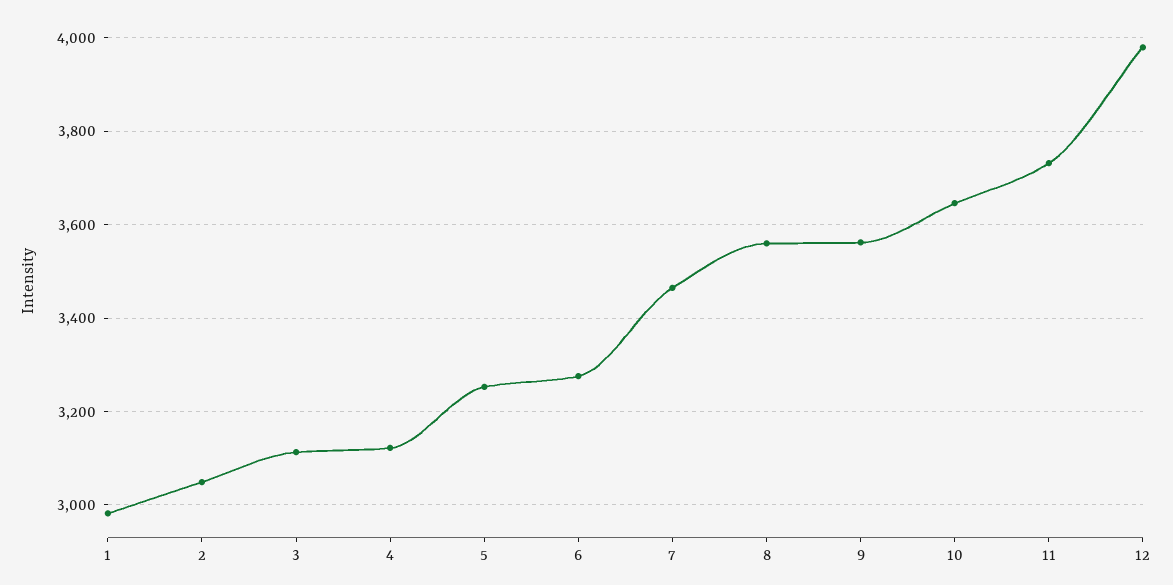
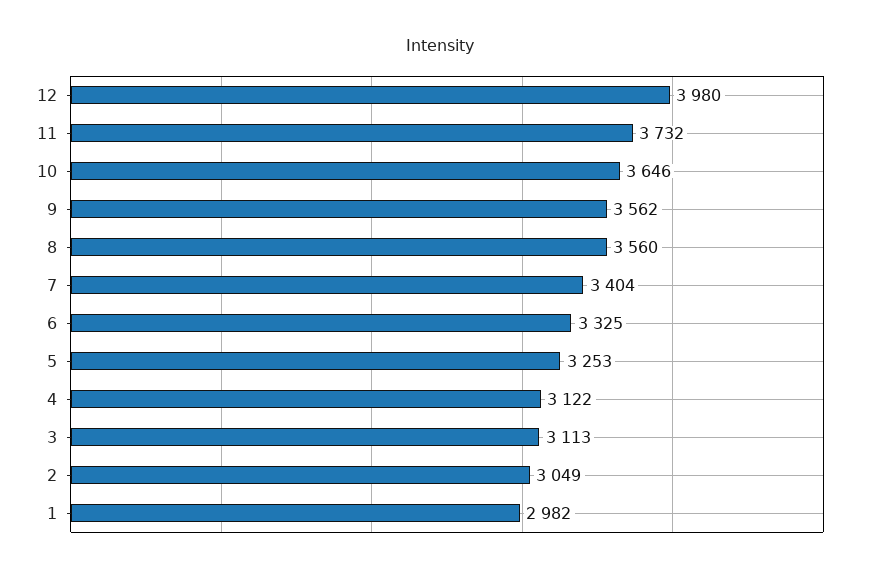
  {
    "1": 2982,
    "2": 3049,
    "3": 3113,
    "4": 3122,
    "5": 3253,
-   "6": 3280,
+   "6": 3325,
-   "7": 3460,
+   "7": 3404,
    "8": 3560,
    "9": 3562,
    "10": 3646,
    "11": 3732,
    "12": 3980
  }

